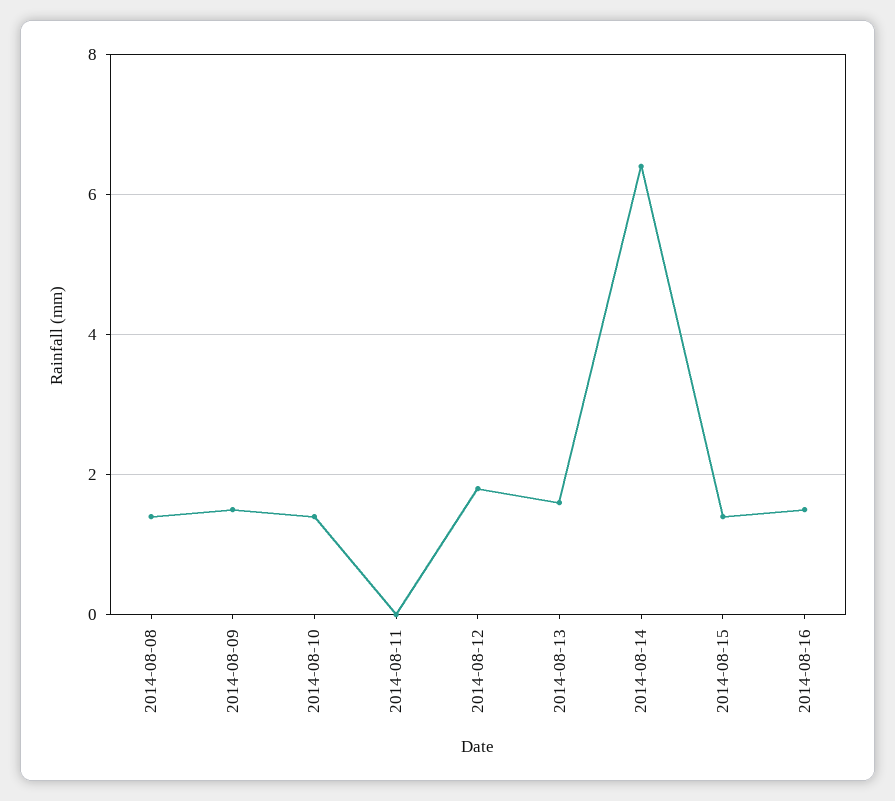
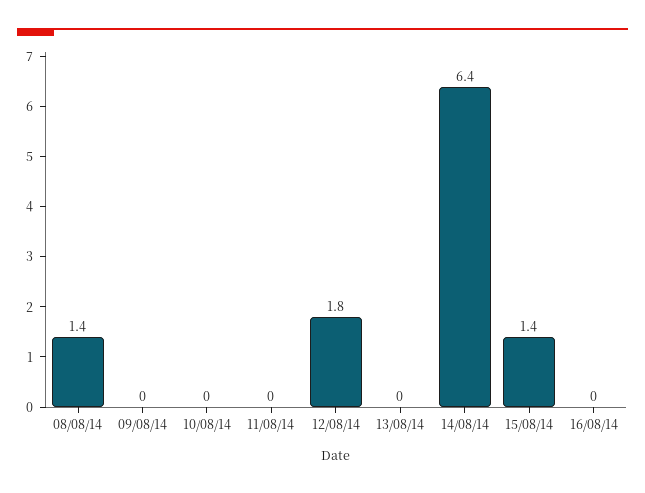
  {
    "2014-08-08": 1.4,
-   "2014-08-09": 1.5,
+   "2014-08-09": 0,
-   "2014-08-10": 1.5,
+   "2014-08-10": 0,
    "2014-08-11": 0,
    "2014-08-12": 1.8,
-   "2014-08-13": 1.5,
+   "2014-08-13": 0,
    "2014-08-14": 6.4,
    "2014-08-15": 1.4,
-   "2014-08-16": 1.5
+   "2014-08-16": 0
  }

